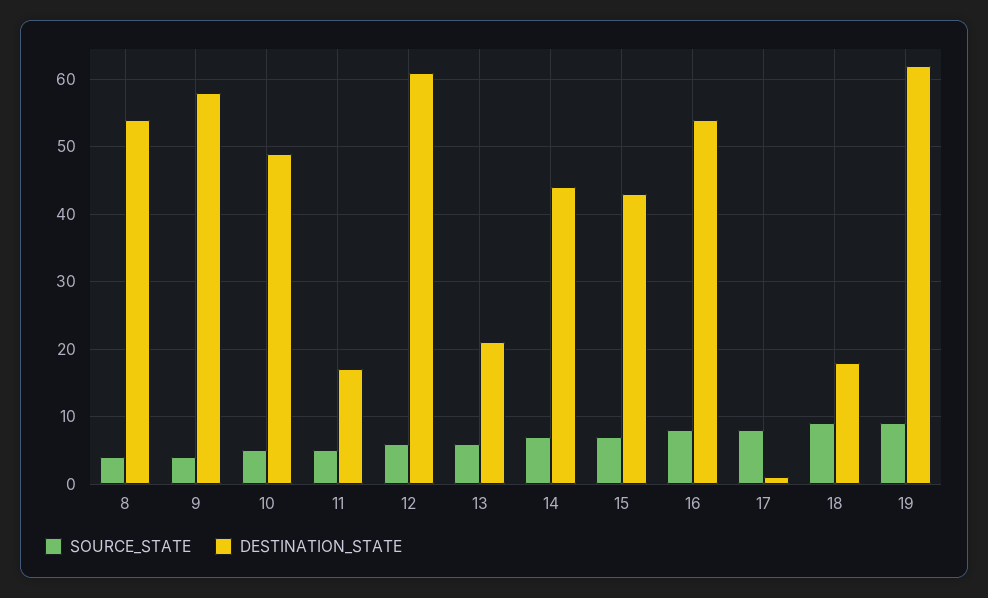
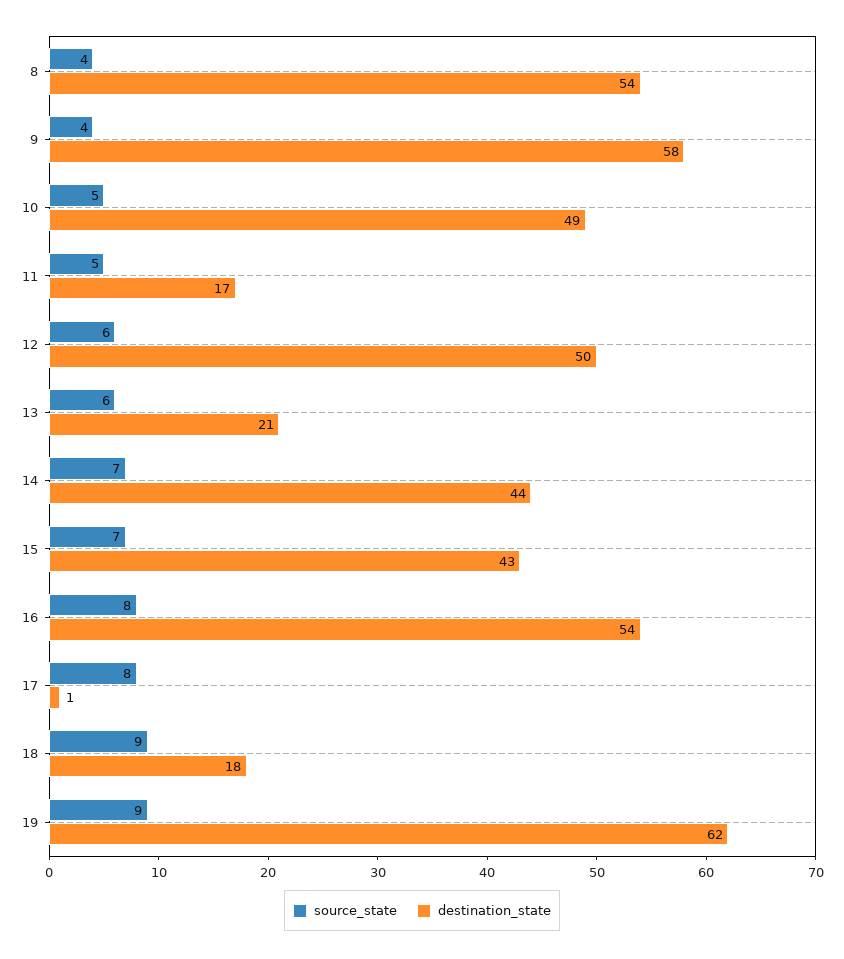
  {
    "SOURCE_STATE": {
      "8": 4,
      "9": 4,
      "10": 5,
      "11": 5,
      "12": 6,
      "13": 6,
      "14": 7,
      "15": 7,
      "16": 8,
      "17": 8,
      "18": 9,
      "19": 9
    },
    "DESTINATION_STATE": {
      "8": 54,
      "9": 58,
      "10": 49,
      "11": 17,
-     "12": 61,
+     "12": 50,
      "13": 21,
      "14": 44,
      "15": 43,
      "16": 54,
      "17": 1,
      "18": 18,
      "19": 62
    }
  }

